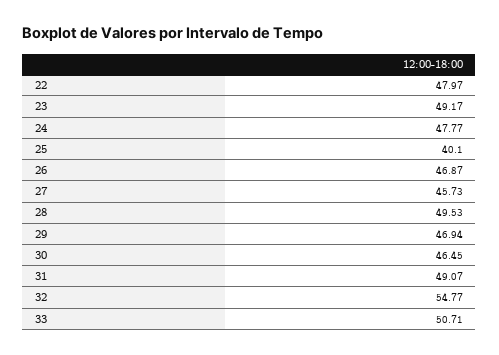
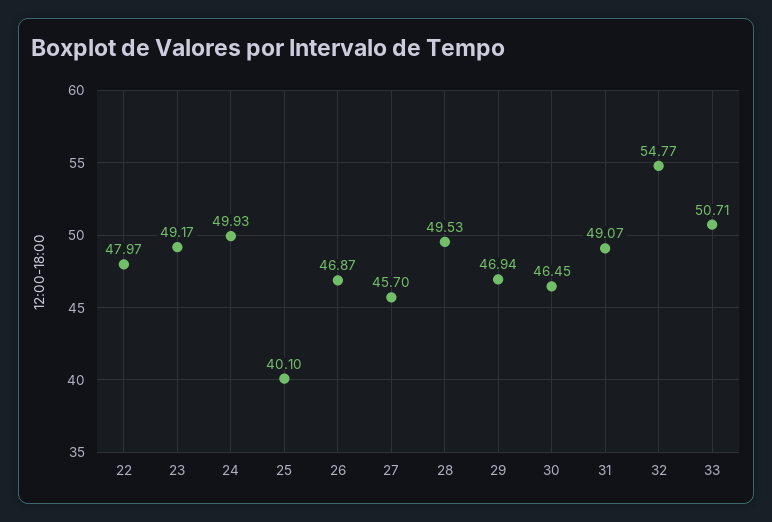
  {
    "22": 47.97,
    "23": 49.17,
-   "24": 47.77,
+   "24": 49.93,
    "25": 40.1,
    "26": 46.87,
-   "27": 45.73,
+   "27": 45.7,
    "28": 49.53,
    "29": 46.94,
    "30": 46.45,
    "31": 49.07,
    "32": 54.77,
    "33": 50.71
  }

